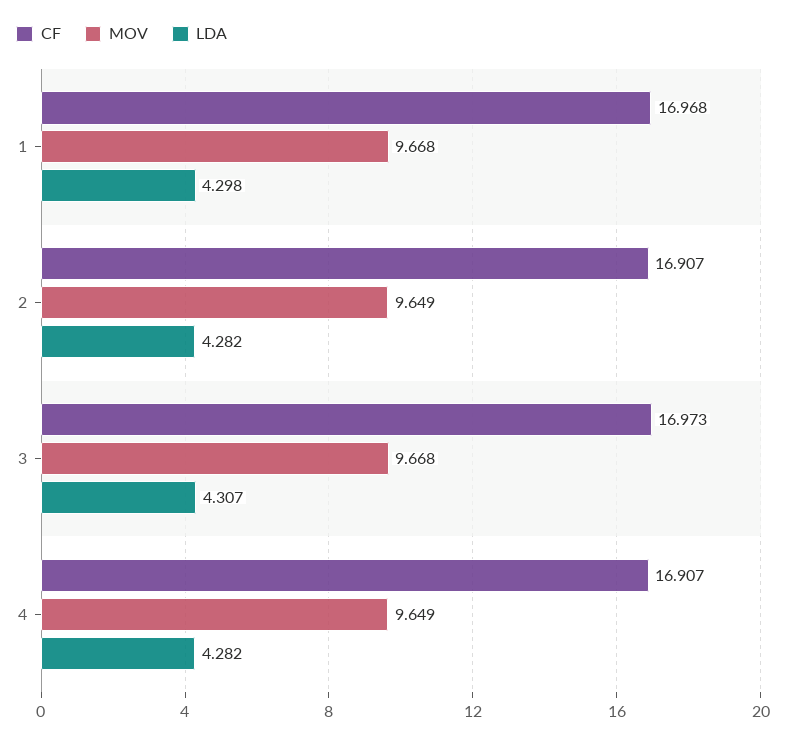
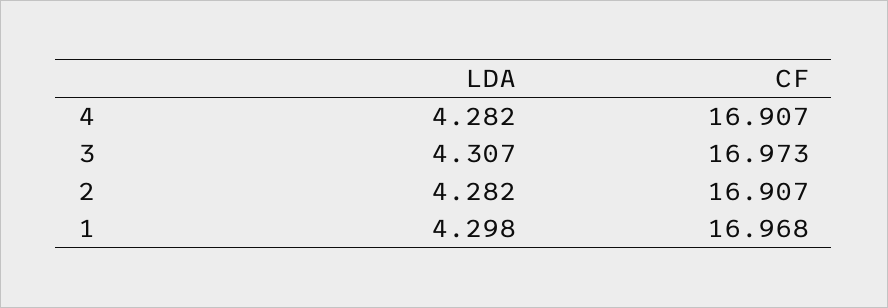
  {
    "CF": {
      "1": 16.968,
      "2": 16.907,
      "3": 16.973,
      "4": 16.907
    },
-   "MOV": {
-     "1": 9.668,
-     "2": 9.649,
-     "3": 9.668,
-     "4": 9.649
-   },
    "LDA": {
      "1": 4.298,
      "2": 4.282,
      "3": 4.307,
      "4": 4.282
    }
  }

